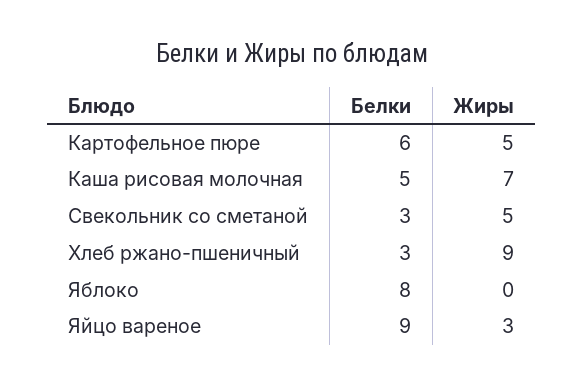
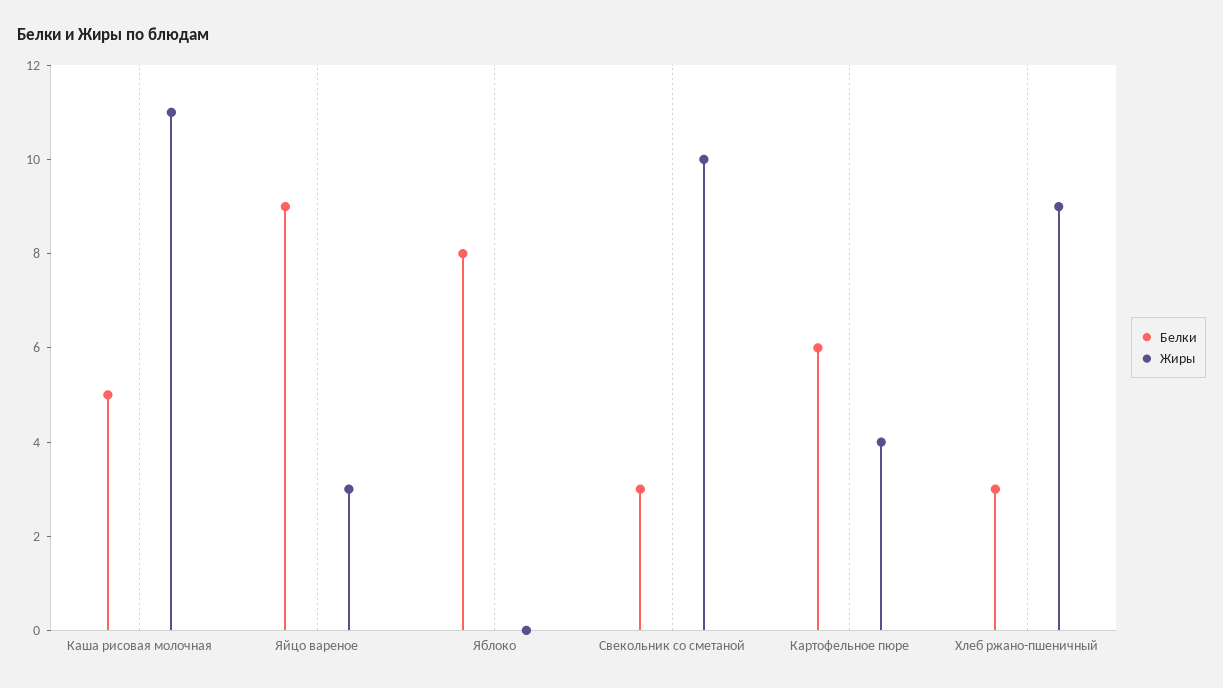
  {
    "Белки": {
      "Картофельное пюре": 6,
      "Каша рисовая молочная": 5,
      "Свекольник со сметаной": 3,
      "Хлеб ржано-пшеничный": 3,
      "Яблоко": 8,
      "Яйцо вареное": 9
    },
    "Жиры": {
-     "Картофельное пюре": 5,
+     "Картофельное пюре": 4,
-     "Каша рисовая молочная": 7,
+     "Каша рисовая молочная": 11,
-     "Свекольник со сметаной": 5,
+     "Свекольник со сметаной": 10,
      "Хлеб ржано-пшеничный": 9,
      "Яблоко": 0,
      "Яйцо вареное": 3
    }
  }

